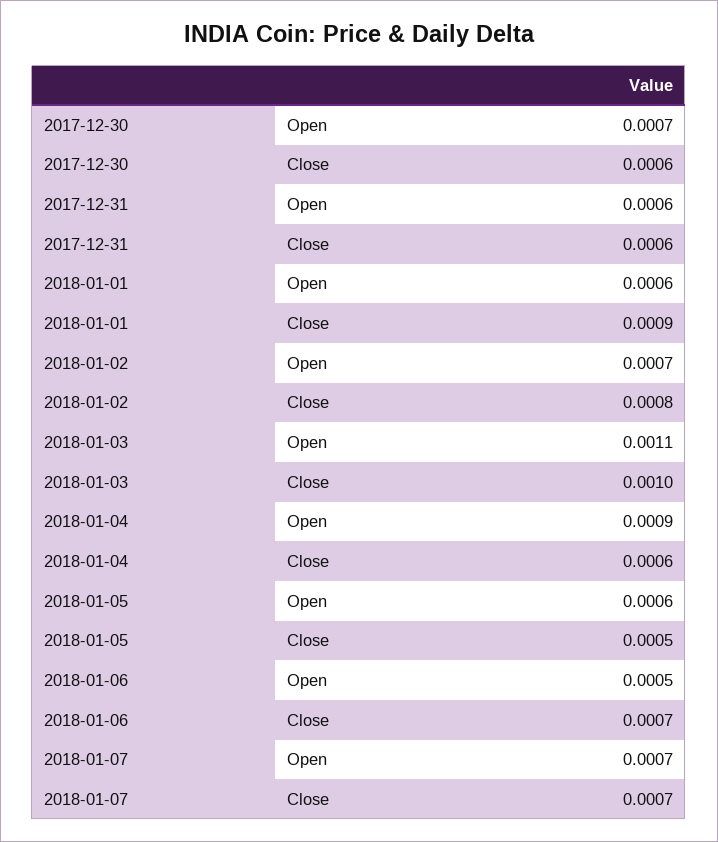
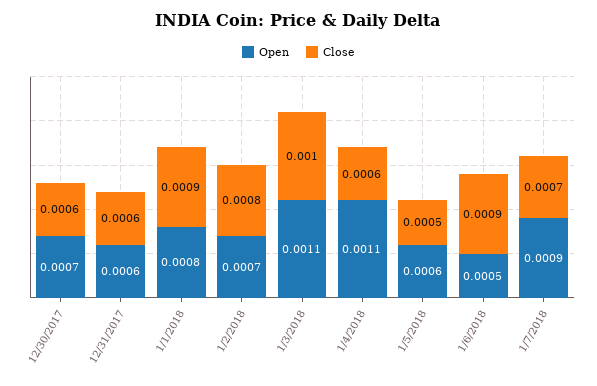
  {
    "Open": {
      "2017-12-30": 0.0007,
      "2017-12-31": 0.0006,
-     "2018-01-01": 0.0006,
+     "2018-01-01": 0.0008,
      "2018-01-02": 0.0007,
      "2018-01-03": 0.0011,
-     "2018-01-04": 0.0009,
+     "2018-01-04": 0.0011,
      "2018-01-05": 0.0006,
      "2018-01-06": 0.0005,
-     "2018-01-07": 0.0007
+     "2018-01-07": 0.0009
    },
    "Close": {
      "2017-12-30": 0.0006,
      "2017-12-31": 0.0006,
      "2018-01-01": 0.0009,
      "2018-01-02": 0.0008,
      "2018-01-03": 0.001,
      "2018-01-04": 0.0006,
      "2018-01-05": 0.0005,
-     "2018-01-06": 0.0007,
+     "2018-01-06": 0.0009,
      "2018-01-07": 0.0007
    }
  }

